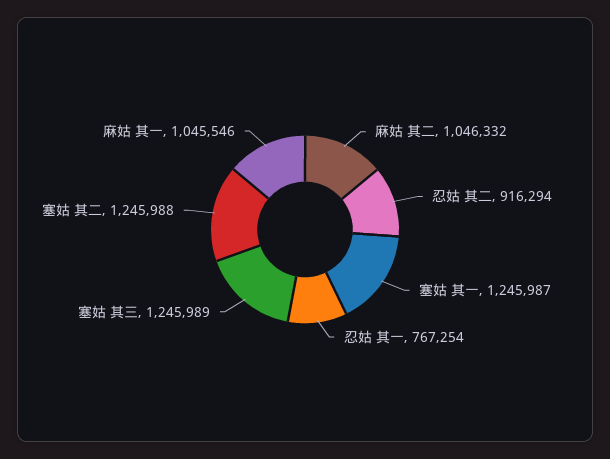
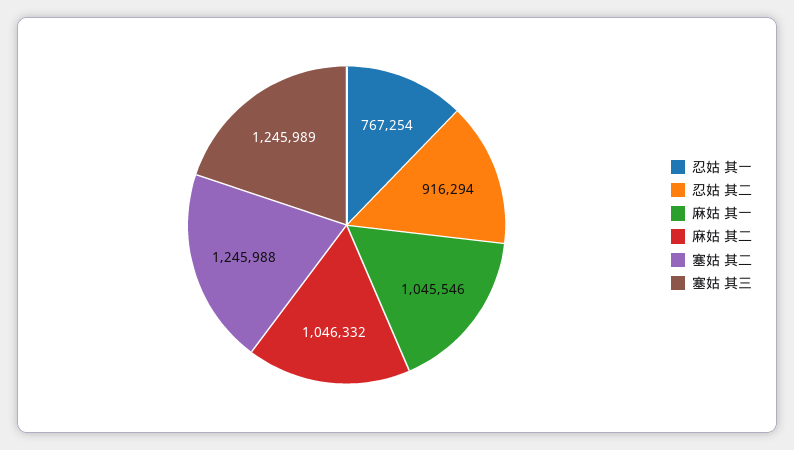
  {
    "麻姑 其二": 1046332,
    "忍姑 其二": 916294,
-   "塞姑 其一": 1245987,
    "忍姑 其一": 767254,
    "塞姑 其三": 1245989,
    "塞姑 其二": 1245988,
    "麻姑 其一": 1045546
  }

